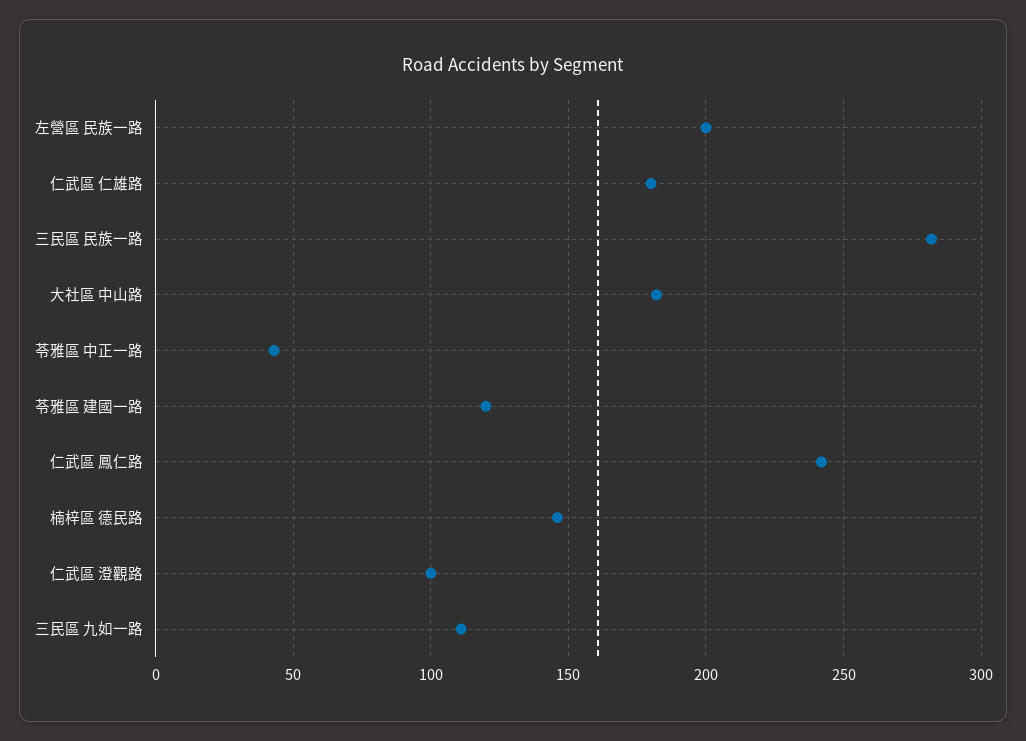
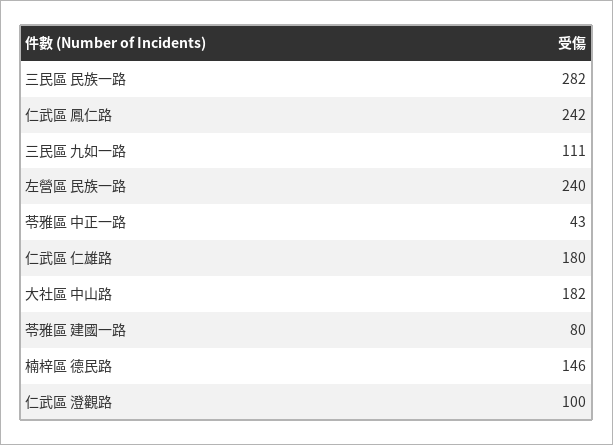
  {
-   "左營區 民族一路": 200,
+   "左營區 民族一路": 240,
    "仁武區 仁雄路": 180,
    "三民區 民族一路": 282,
    "大社區 中山路": 182,
    "苓雅區 中正一路": 43,
-   "苓雅區 建國一路": 120,
+   "苓雅區 建國一路": 80,
    "仁武區 鳳仁路": 242,
    "楠梓區 德民路": 146,
    "仁武區 澄觀路": 100,
    "三民區 九如一路": 111
  }

